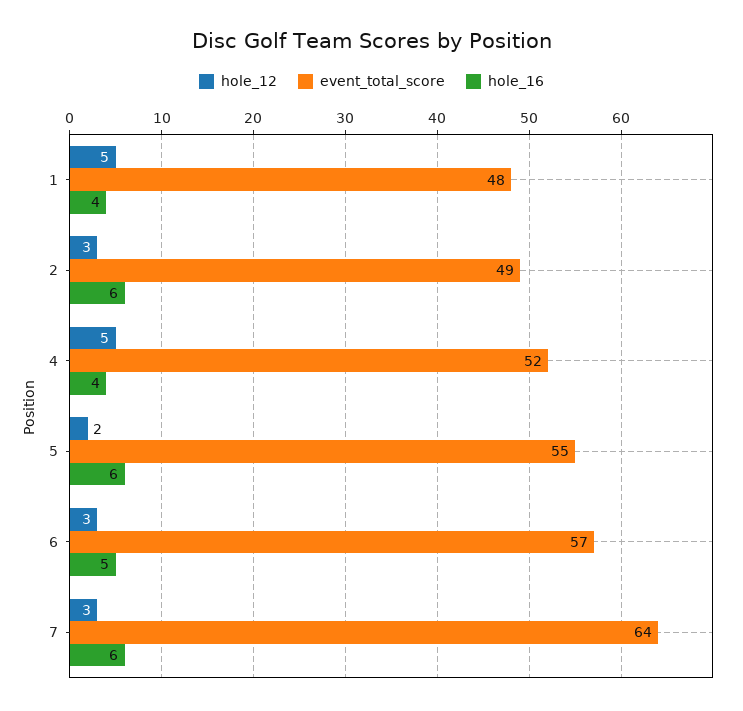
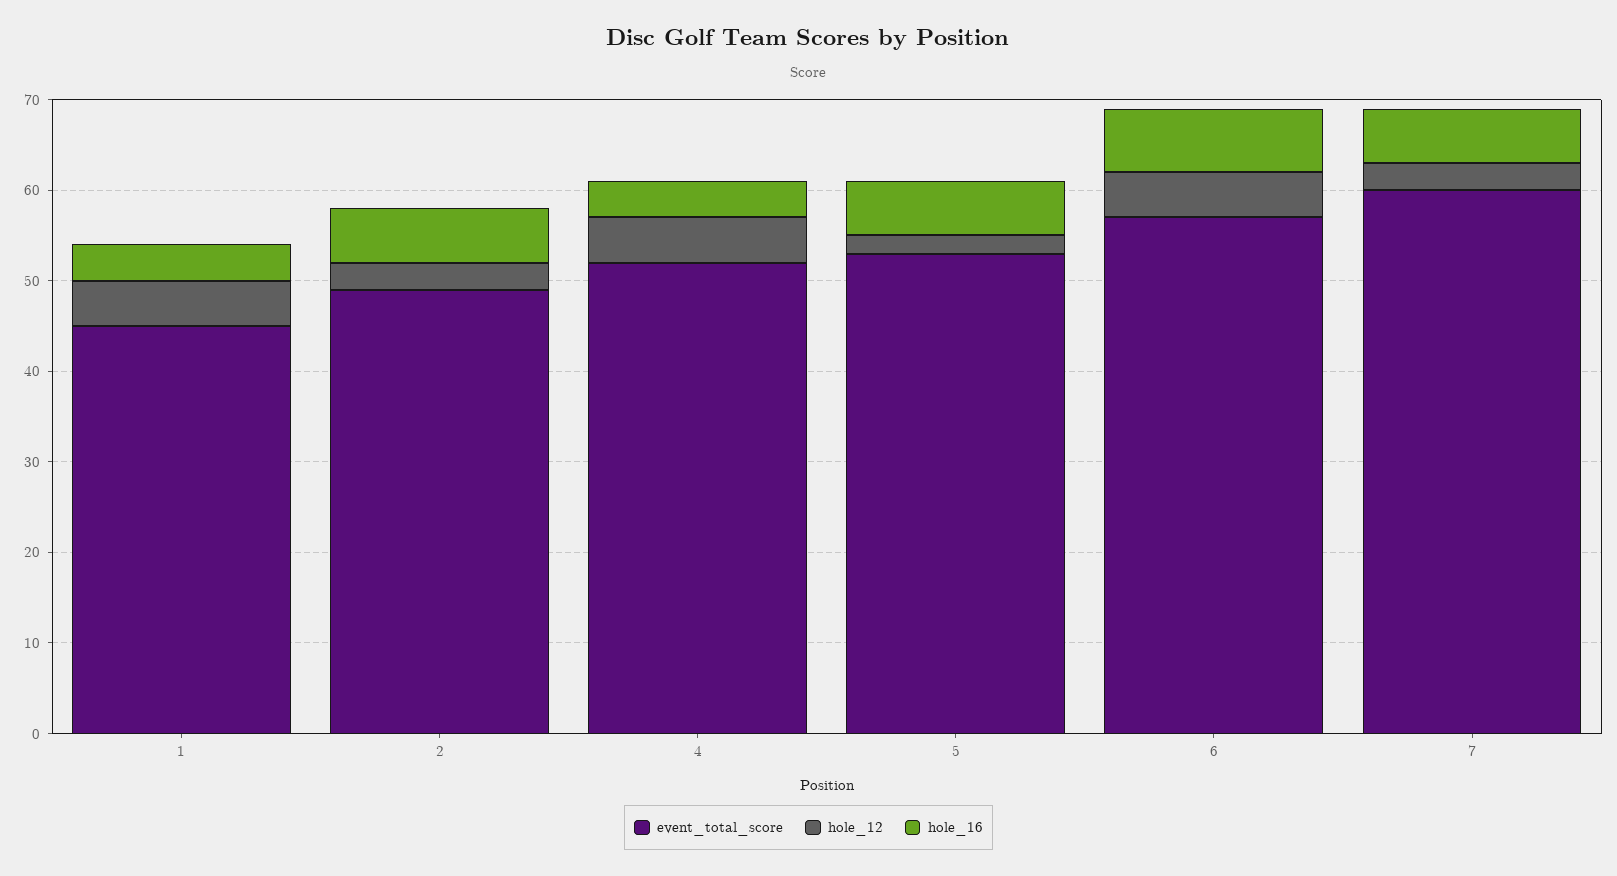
  {
    "hole_12": {
      "1": 5,
      "2": 3,
      "4": 5,
      "5": 2,
-     "6": 3,
+     "6": 5,
      "7": 3
    },
    "event_total_score": {
-     "1": 48,
+     "1": 45,
      "2": 49,
      "4": 52,
-     "5": 55,
+     "5": 53,
      "6": 57,
-     "7": 64
+     "7": 60
    },
    "hole_16": {
      "1": 4,
      "2": 6,
      "4": 4,
      "5": 6,
-     "6": 5,
+     "6": 7,
      "7": 6
    }
  }

